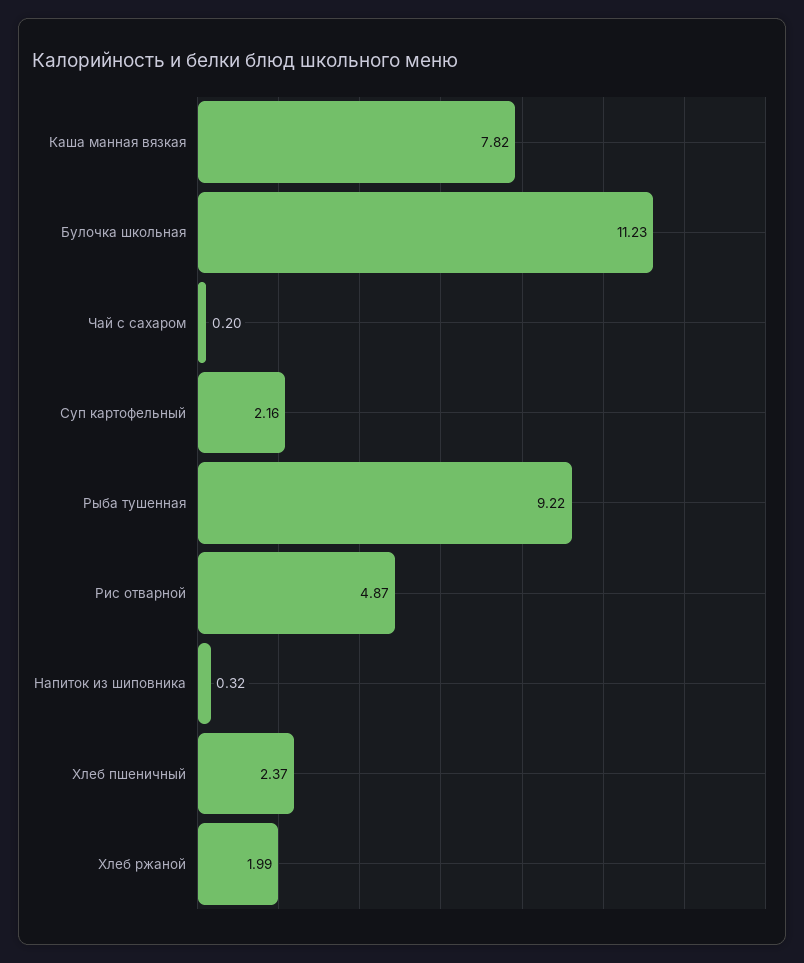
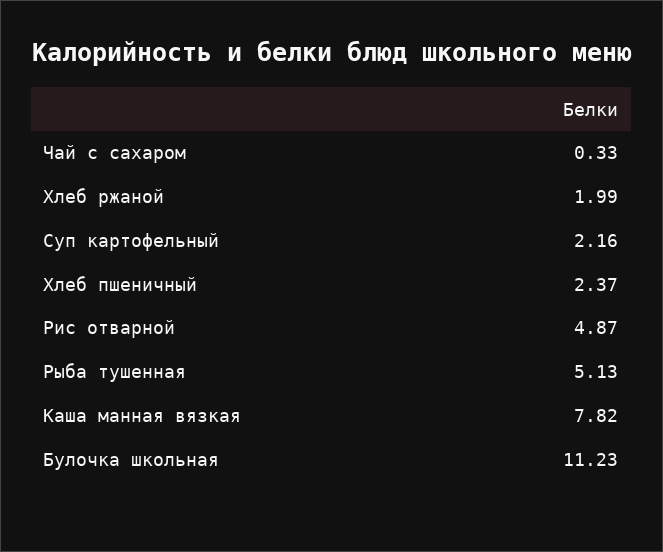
  {
    "Каша манная вязкая": 7.82,
    "Булочка школьная": 11.23,
-   "Чай с сахаром": 0.2,
+   "Чай с сахаром": 0.33,
    "Суп картофельный": 2.16,
-   "Рыба тушенная": 9.22,
+   "Рыба тушенная": 5.13,
    "Рис отварной": 4.87,
-   "Напиток из шиповника": 0.32,
    "Хлеб пшеничный": 2.37,
    "Хлеб ржаной": 1.99
  }

